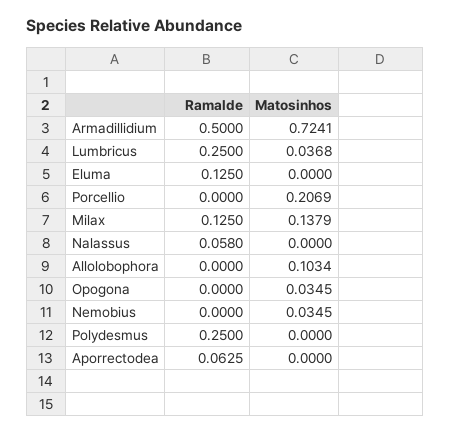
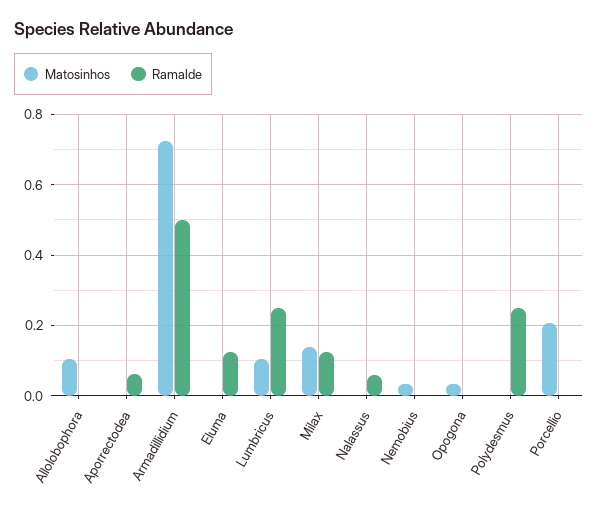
  {
    "Ramalde": {
      "Armadillidium": 0.5,
      "Lumbricus": 0.25,
      "Eluma": 0.125,
      "Porcellio": 0,
      "Milax": 0.125,
      "Nalassus": 0.058,
      "Allolobophora": 0,
      "Opogona": 0,
      "Nemobius": 0,
      "Polydesmus": 0.25,
      "Aporrectodea": 0.0625
    },
    "Matosinhos": {
      "Armadillidium": 0.7241,
-     "Lumbricus": 0.0368,
+     "Lumbricus": 0.1,
      "Eluma": 0,
      "Porcellio": 0.2069,
      "Milax": 0.1379,
      "Nalassus": 0,
      "Allolobophora": 0.1034,
      "Opogona": 0.0345,
      "Nemobius": 0.0345,
      "Polydesmus": 0,
      "Aporrectodea": 0
    }
  }

